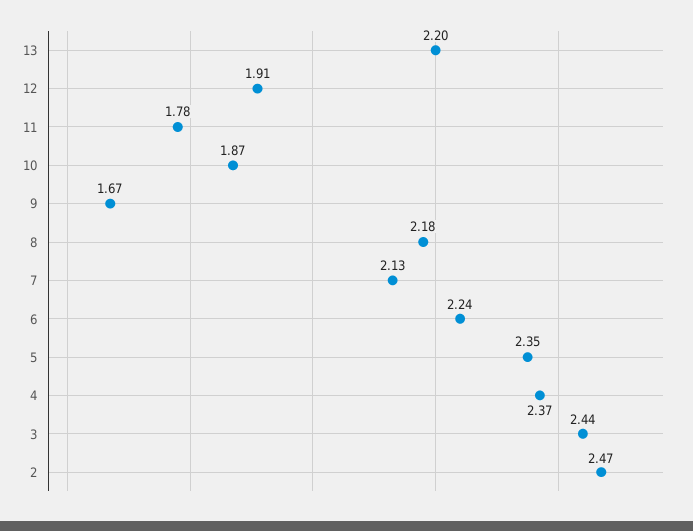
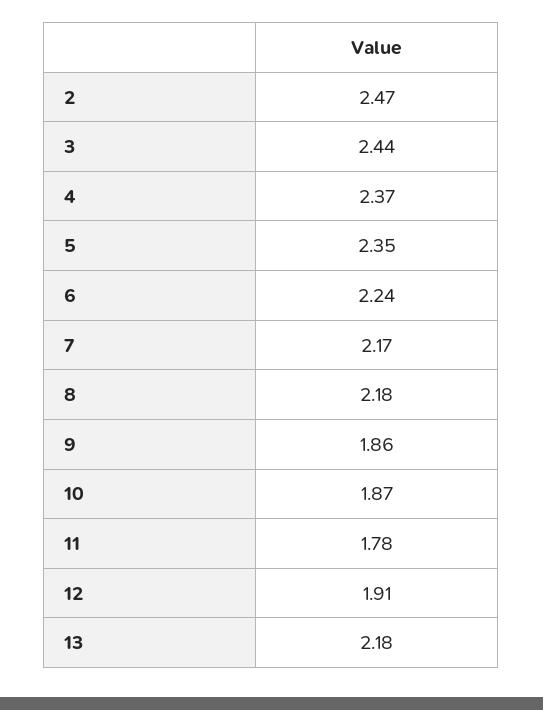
  {
-   "13": 2.2,
+   "13": 2.18,
    "12": 1.91,
    "11": 1.78,
    "10": 1.87,
-   "9": 1.67,
+   "9": 1.86,
    "8": 2.18,
-   "7": 2.13,
+   "7": 2.17,
    "6": 2.24,
    "5": 2.35,
    "4": 2.37,
    "3": 2.44,
    "2": 2.47
  }

